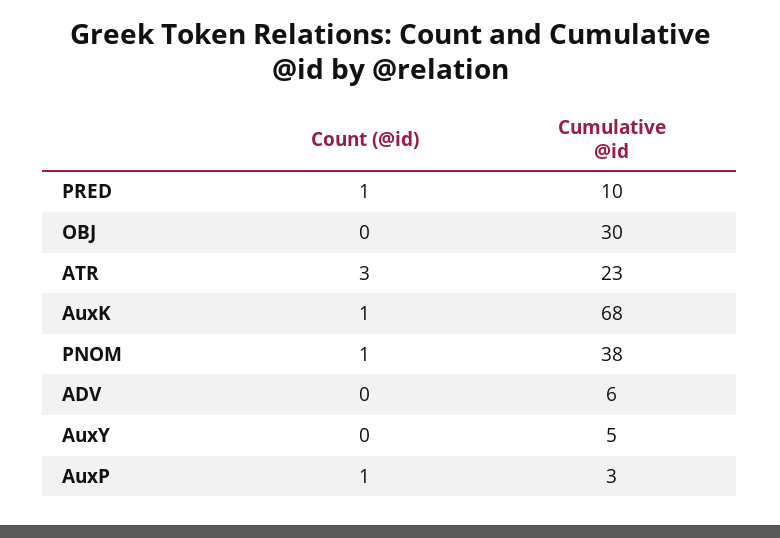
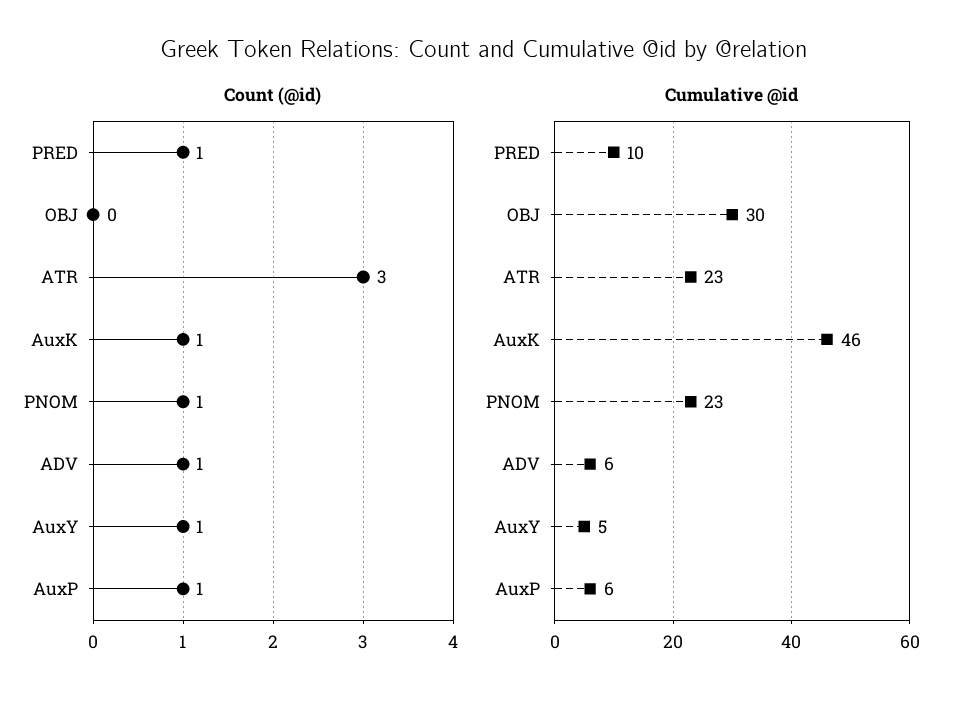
  {
    "Count (@id)": {
      "PRED": 1,
      "OBJ": 0,
      "ATR": 3,
      "AuxK": 1,
      "PNOM": 1,
-     "ADV": 0,
+     "ADV": 1,
-     "AuxY": 0,
+     "AuxY": 1,
      "AuxP": 1
    },
    "Cumulative @id": {
      "PRED": 10,
      "OBJ": 30,
      "ATR": 23,
-     "AuxK": 68,
+     "AuxK": 46,
-     "PNOM": 38,
+     "PNOM": 23,
      "ADV": 6,
      "AuxY": 5,
-     "AuxP": 3
+     "AuxP": 6
    }
  }

